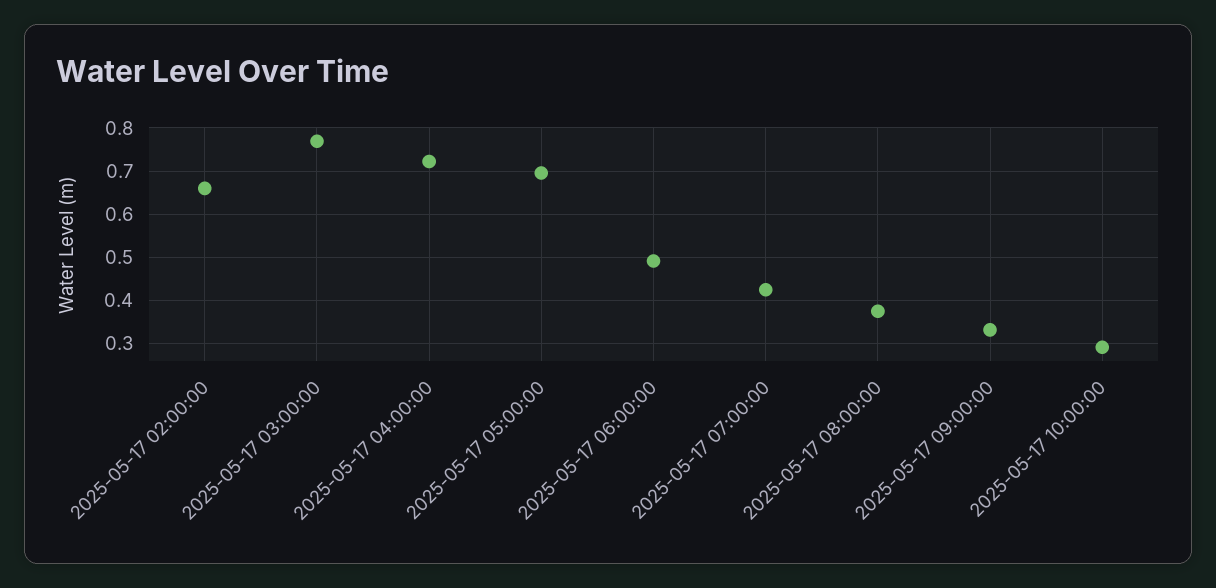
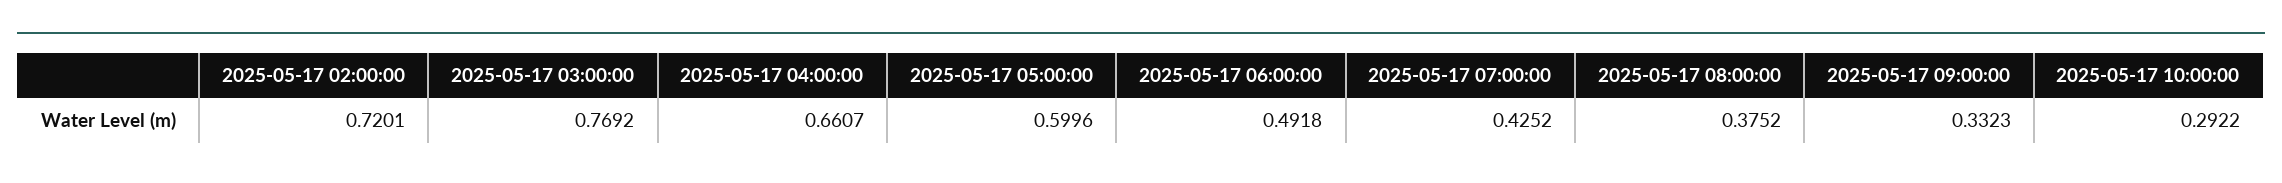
  {
-   "2025-05-17 02:00:00": 0.66,
+   "2025-05-17 02:00:00": 0.7201,
    "2025-05-17 03:00:00": 0.7692,
-   "2025-05-17 04:00:00": 0.72,
+   "2025-05-17 04:00:00": 0.6607,
-   "2025-05-17 05:00:00": 0.7,
+   "2025-05-17 05:00:00": 0.5996,
    "2025-05-17 06:00:00": 0.4918,
    "2025-05-17 07:00:00": 0.4252,
    "2025-05-17 08:00:00": 0.3752,
    "2025-05-17 09:00:00": 0.3323,
    "2025-05-17 10:00:00": 0.2922
  }

